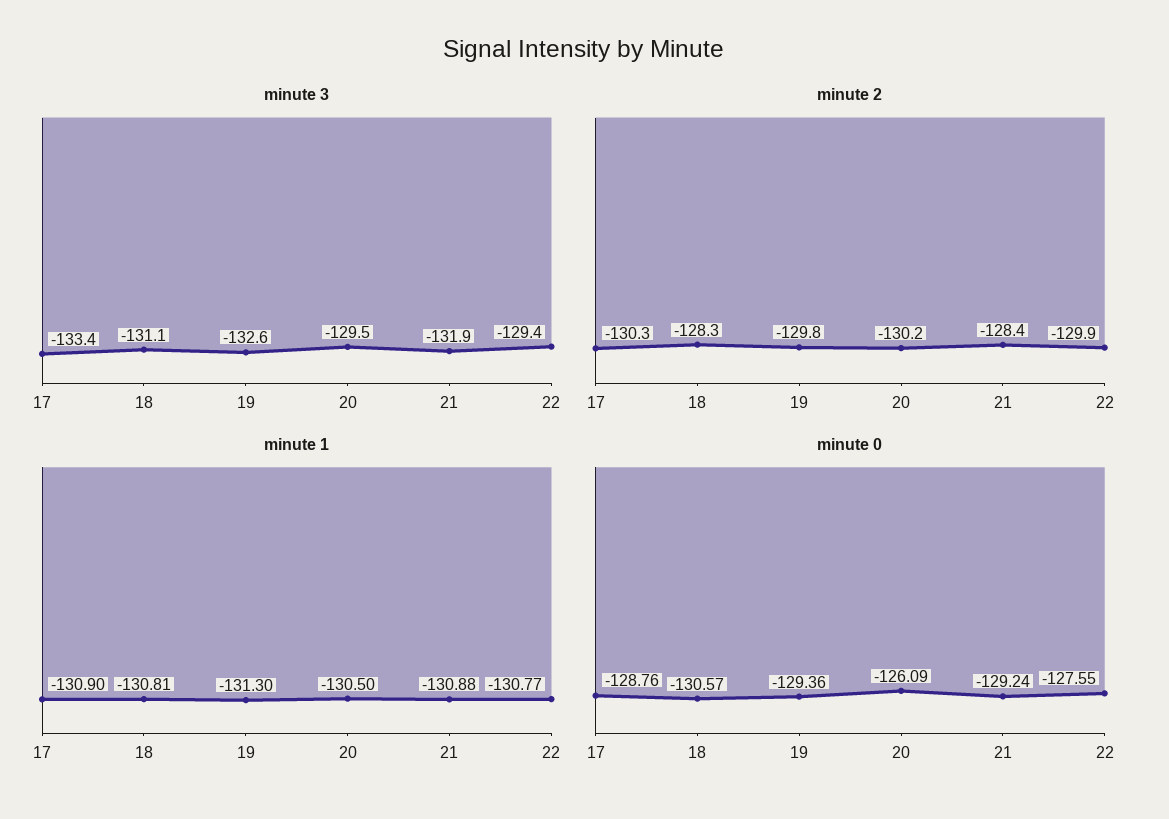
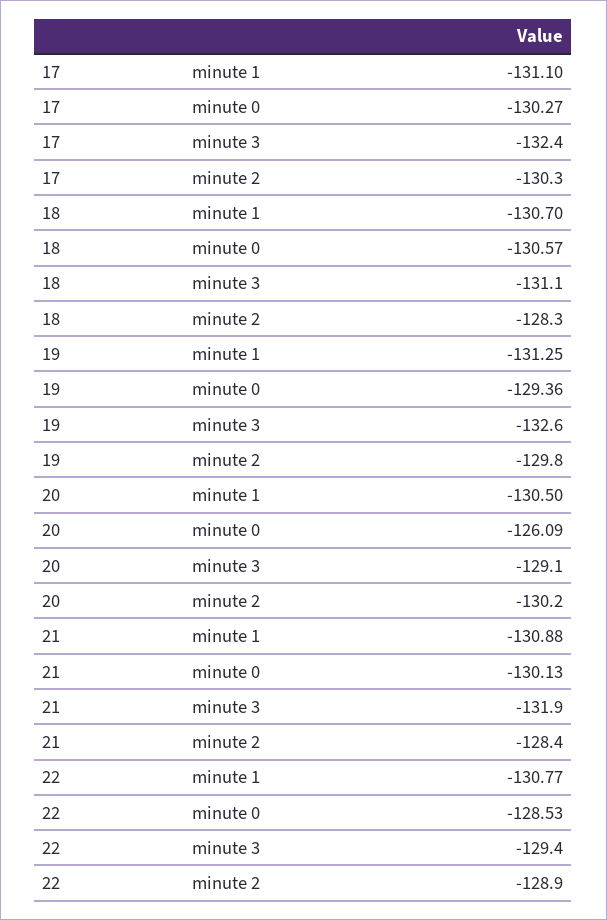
  {
    "minute 3": {
-     "17": -133.4,
+     "17": -132.4,
      "18": -131.1,
      "19": -132.6,
-     "20": -129.5,
+     "20": -129.1,
      "21": -131.9,
      "22": -129.4
    },
    "minute 2": {
      "17": -130.3,
      "18": -128.3,
      "19": -129.8,
      "20": -130.2,
      "21": -128.4,
-     "22": -129.9
+     "22": -128.9
    },
    "minute 1": {
-     "17": -130.9,
+     "17": -131.1,
-     "18": -130.81,
+     "18": -130.7,
-     "19": -131.3,
+     "19": -131.25,
      "20": -130.5,
      "21": -130.88,
      "22": -130.77
    },
    "minute 0": {
-     "17": -128.76,
+     "17": -130.27,
      "18": -130.57,
      "19": -129.36,
      "20": -126.09,
-     "21": -129.24,
+     "21": -130.13,
-     "22": -127.55
+     "22": -128.53
    }
  }

